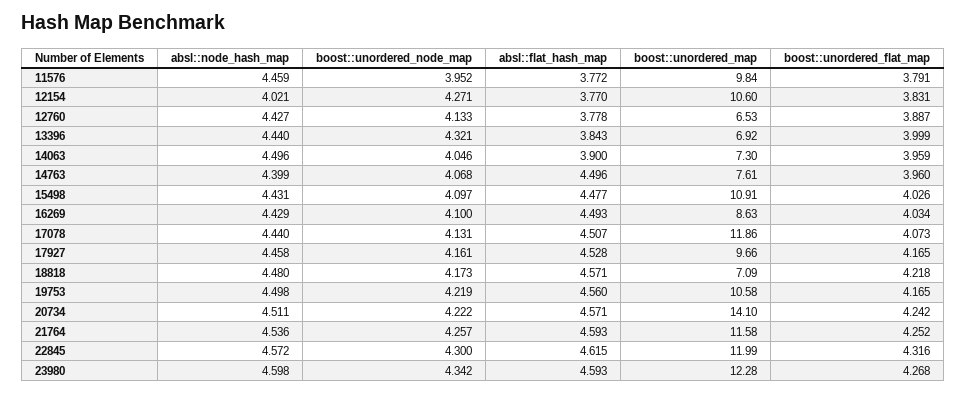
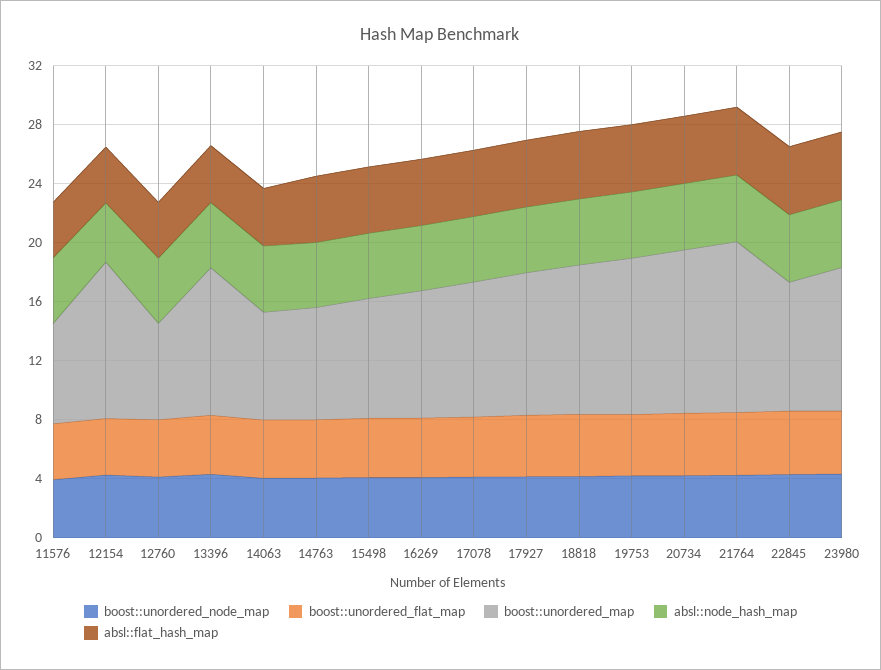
  {
    "absl::node_hash_map": {
      "11576": 4.459,
      "12154": 4.021,
      "12760": 4.427,
      "13396": 4.44,
      "14063": 4.496,
      "14763": 4.399,
      "15498": 4.431,
      "16269": 4.429,
      "17078": 4.44,
      "17927": 4.458,
      "18818": 4.48,
      "19753": 4.498,
      "20734": 4.511,
      "21764": 4.536,
      "22845": 4.572,
      "23980": 4.598
    },
    "boost::unordered_node_map": {
      "11576": 3.952,
      "12154": 4.271,
      "12760": 4.133,
      "13396": 4.321,
      "14063": 4.046,
      "14763": 4.068,
      "15498": 4.097,
      "16269": 4.1,
      "17078": 4.131,
      "17927": 4.161,
      "18818": 4.173,
      "19753": 4.219,
      "20734": 4.222,
      "21764": 4.257,
      "22845": 4.3,
      "23980": 4.342
    },
    "absl::flat_hash_map": {
      "11576": 3.772,
      "12154": 3.77,
      "12760": 3.778,
      "13396": 3.843,
      "14063": 3.9,
      "14763": 4.496,
      "15498": 4.477,
      "16269": 4.493,
      "17078": 4.507,
      "17927": 4.528,
      "18818": 4.571,
      "19753": 4.56,
      "20734": 4.571,
      "21764": 4.593,
      "22845": 4.615,
      "23980": 4.593
    },
    "boost::unordered_map": {
-     "11576": 9.84,
+     "11576": 7,
      "12154": 10.6,
      "12760": 6.53,
-     "13396": 6.92,
+     "13396": 10,
      "14063": 7.3,
      "14763": 7.61,
-     "15498": 10.91,
+     "15498": 8,
      "16269": 8.63,
-     "17078": 11.86,
+     "17078": 9,
      "17927": 9.66,
-     "18818": 7.09,
+     "18818": 10,
      "19753": 10.58,
-     "20734": 14.1,
+     "20734": 11,
      "21764": 11.58,
-     "22845": 11.99,
+     "22845": 9,
-     "23980": 12.28
+     "23980": 10
    },
    "boost::unordered_flat_map": {
      "11576": 3.791,
      "12154": 3.831,
      "12760": 3.887,
      "13396": 3.999,
      "14063": 3.959,
      "14763": 3.96,
      "15498": 4.026,
      "16269": 4.034,
      "17078": 4.073,
      "17927": 4.165,
      "18818": 4.218,
      "19753": 4.165,
      "20734": 4.242,
      "21764": 4.252,
      "22845": 4.316,
      "23980": 4.268
    }
  }

